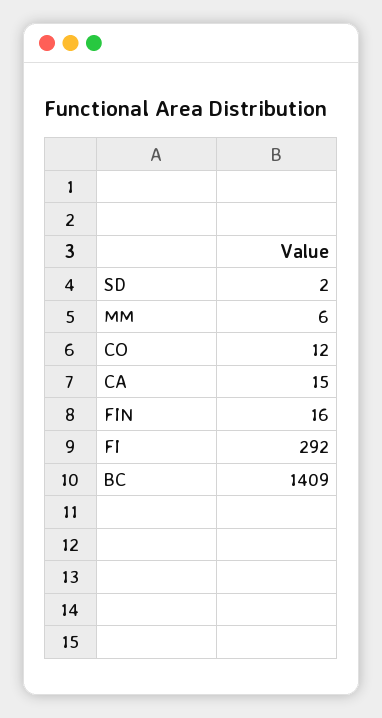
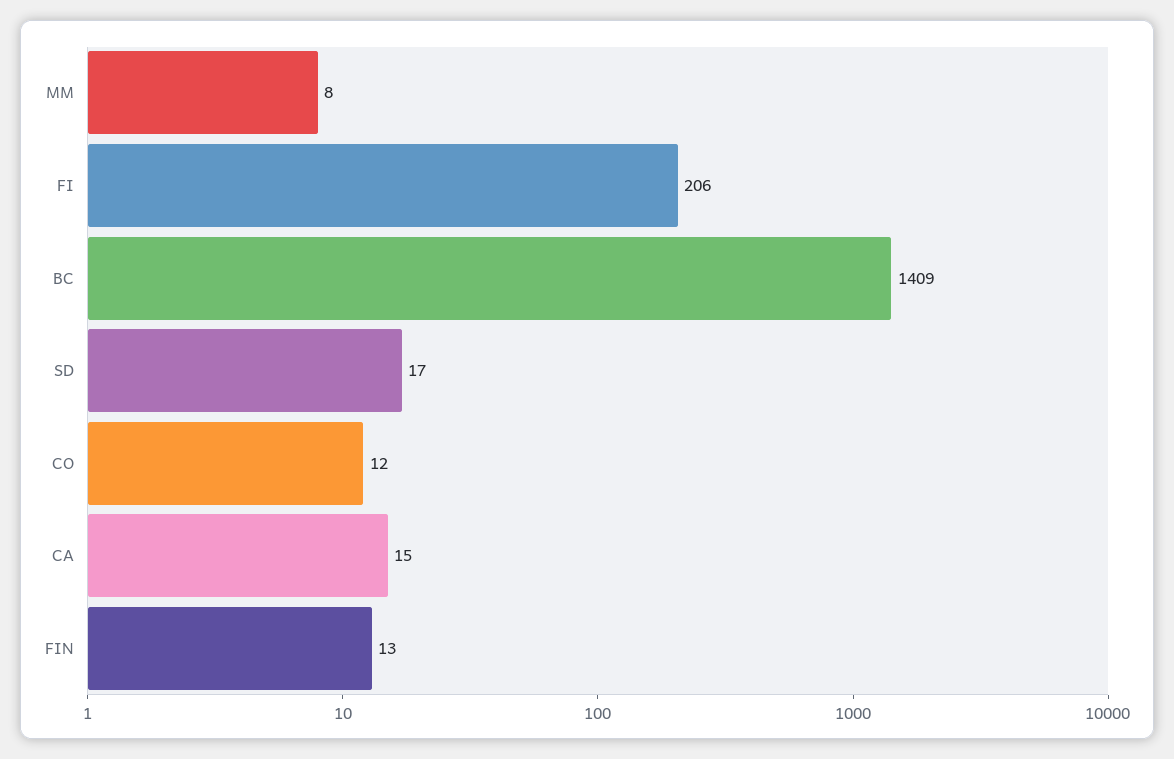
  {
-   "SD": 2,
+   "SD": 17,
-   "MM": 6,
+   "MM": 8,
    "CO": 12,
    "CA": 15,
-   "FIN": 16,
+   "FIN": 13,
-   "FI": 292,
+   "FI": 206,
    "BC": 1409
  }

